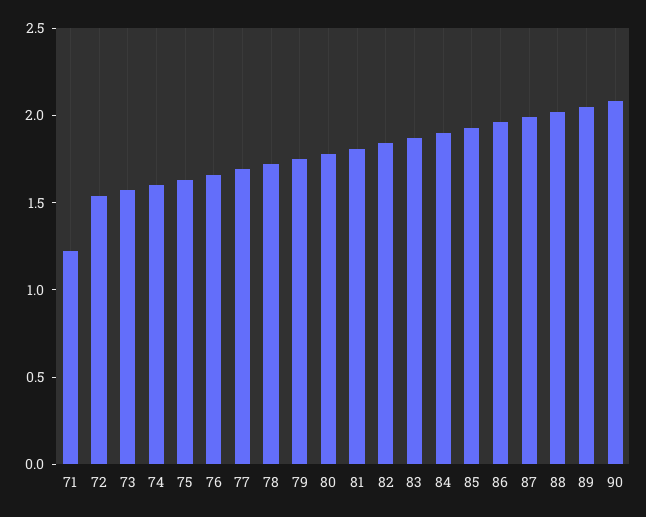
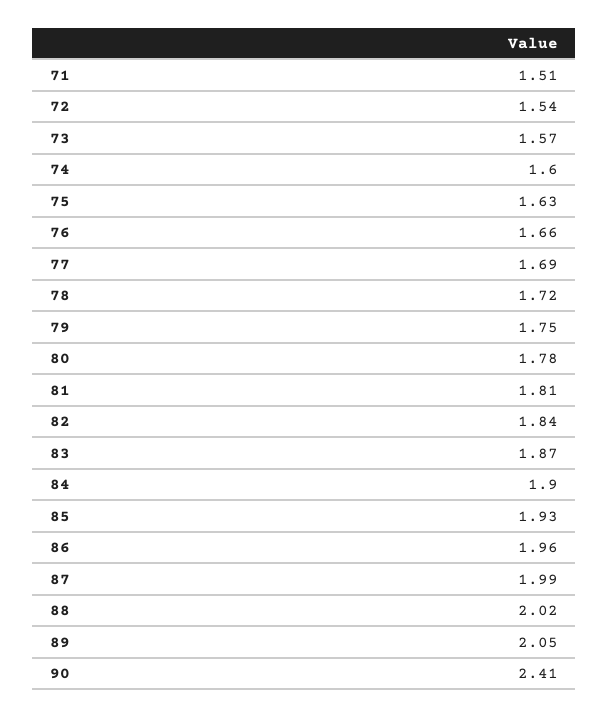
  {
-   "71": 1.2,
+   "71": 1.51,
    "72": 1.54,
    "73": 1.57,
    "74": 1.6,
    "75": 1.63,
    "76": 1.66,
    "77": 1.69,
    "78": 1.72,
    "79": 1.75,
    "80": 1.78,
    "81": 1.81,
    "82": 1.84,
    "83": 1.87,
    "84": 1.9,
    "85": 1.93,
    "86": 1.96,
    "87": 1.99,
    "88": 2.02,
    "89": 2.05,
-   "90": 2.1
+   "90": 2.41
  }

